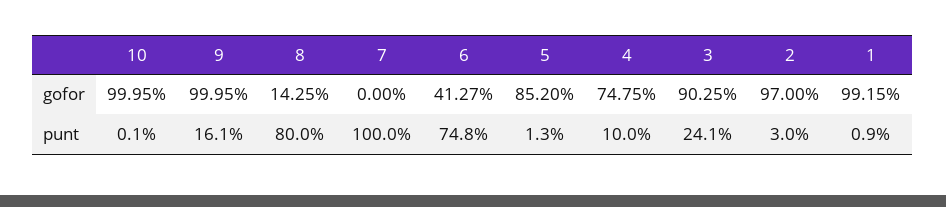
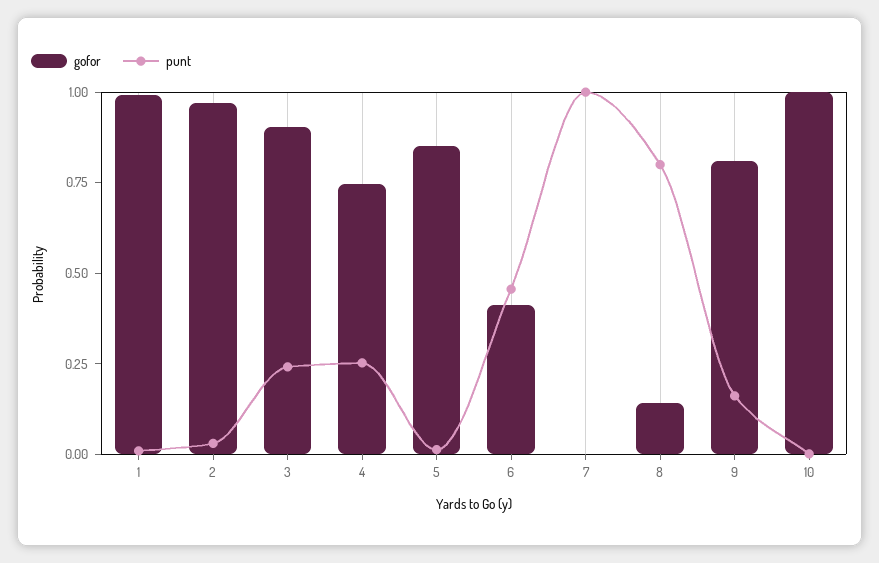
  {
    "gofor": {
      "10": 0.9995,
-     "9": 0.9995,
+     "9": 0.8,
      "8": 0.1425,
      "7": 0,
      "6": 0.4127,
      "5": 0.852,
      "4": 0.7475,
      "3": 0.9025,
      "2": 0.97,
      "1": 0.9915
    },
    "punt": {
      "10": 0.001,
      "9": 0.161,
      "8": 0.8,
      "7": 1,
-     "6": 0.748,
+     "6": 0.45,
      "5": 0.013,
-     "4": 0.1,
+     "4": 0.25,
      "3": 0.241,
      "2": 0.03,
      "1": 0.009
    }
  }

